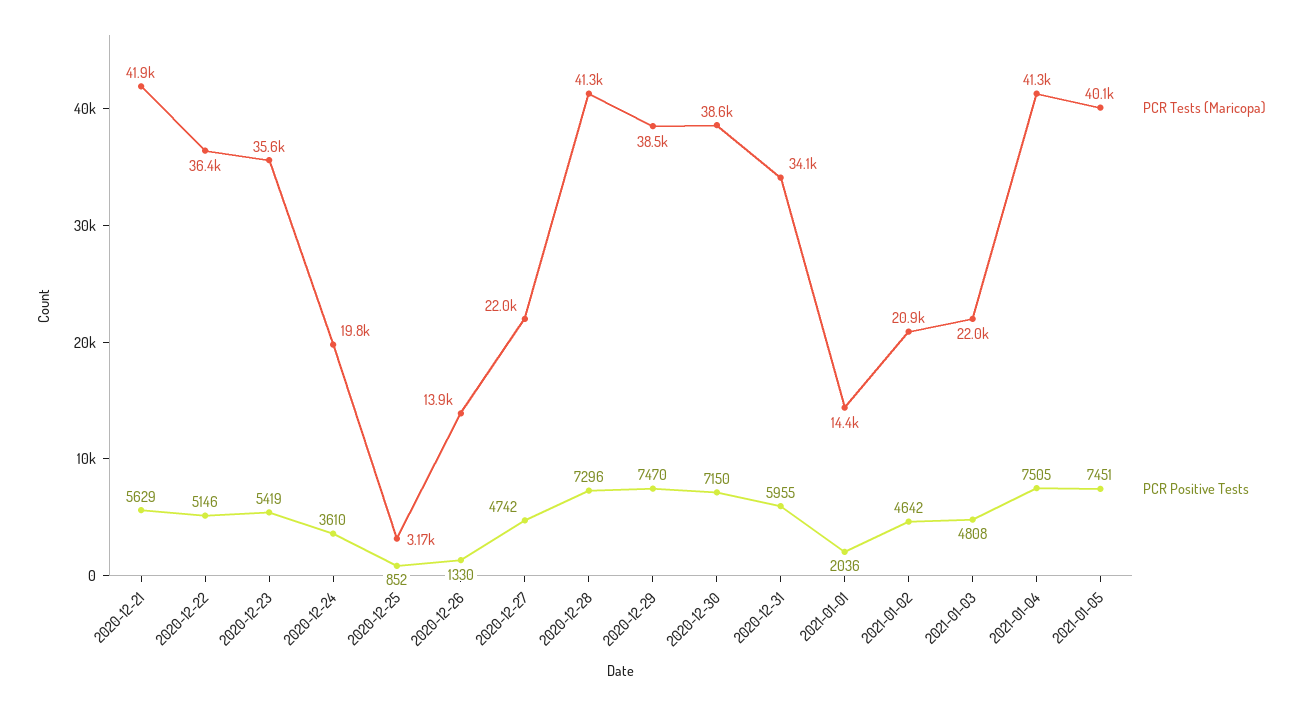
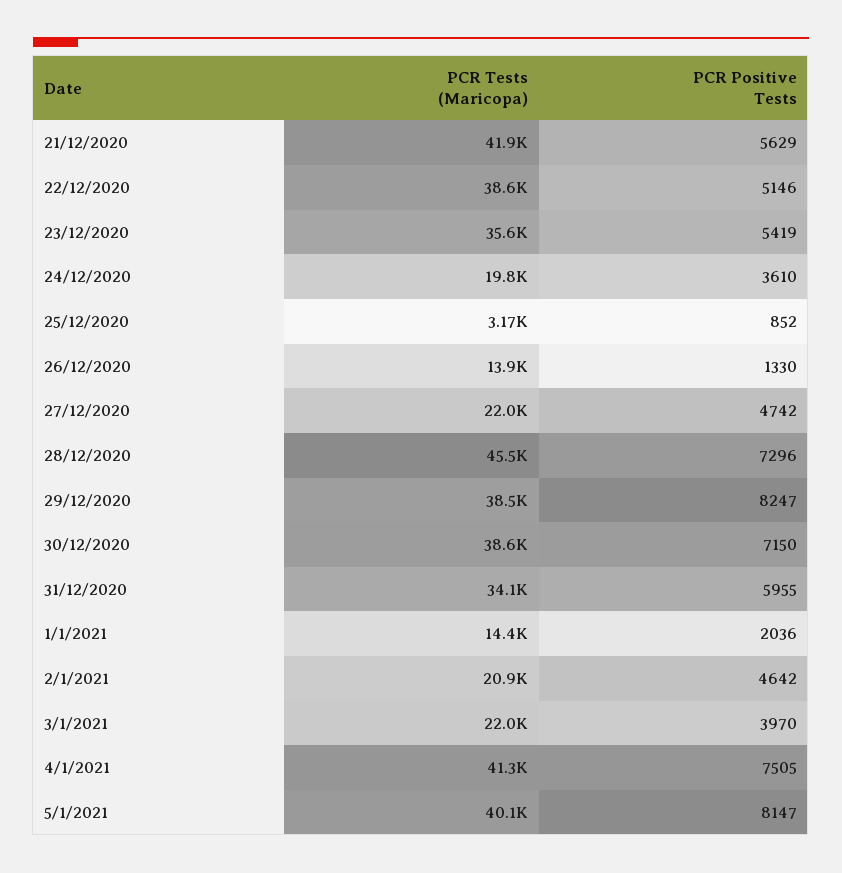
  {
    "PCR Tests (Maricopa)": {
      "2020-12-21": 41900,
-     "2020-12-22": 36400,
+     "2020-12-22": 38600,
      "2020-12-23": 35600,
      "2020-12-24": 19800,
      "2020-12-25": 3170,
      "2020-12-26": 13900,
      "2020-12-27": 22000,
-     "2020-12-28": 41300,
+     "2020-12-28": 45500,
      "2020-12-29": 38500,
      "2020-12-30": 38600,
      "2020-12-31": 34100,
      "2021-01-01": 14400,
      "2021-01-02": 20900,
      "2021-01-03": 22000,
      "2021-01-04": 41300,
      "2021-01-05": 40100
    },
    "PCR Positive Tests": {
      "2020-12-21": 5629,
      "2020-12-22": 5146,
      "2020-12-23": 5419,
      "2020-12-24": 3610,
      "2020-12-25": 852,
      "2020-12-26": 1330,
      "2020-12-27": 4742,
      "2020-12-28": 7296,
-     "2020-12-29": 7470,
+     "2020-12-29": 8247,
      "2020-12-30": 7150,
      "2020-12-31": 5955,
      "2021-01-01": 2036,
      "2021-01-02": 4642,
-     "2021-01-03": 4808,
+     "2021-01-03": 3970,
      "2021-01-04": 7505,
-     "2021-01-05": 7451
+     "2021-01-05": 8147
    }
  }

